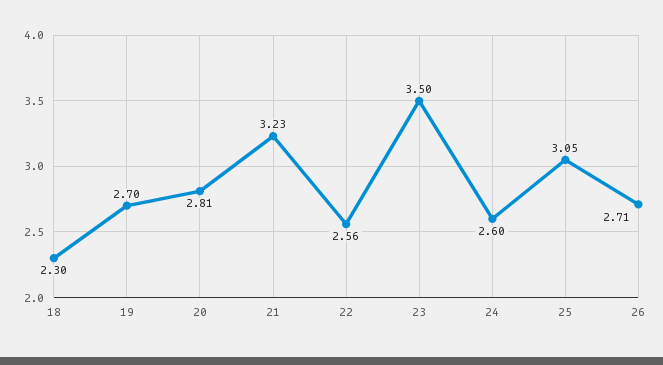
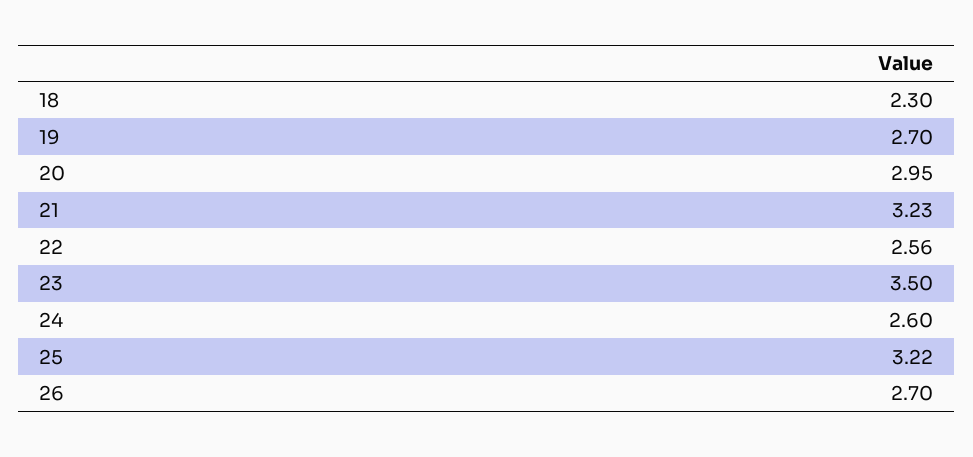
  {
    "18": 2.3,
    "19": 2.7,
-   "20": 2.81,
+   "20": 2.95,
    "21": 3.23,
    "22": 2.56,
    "23": 3.5,
    "24": 2.6,
-   "25": 3.05,
+   "25": 3.22,
-   "26": 2.71
+   "26": 2.7
  }

